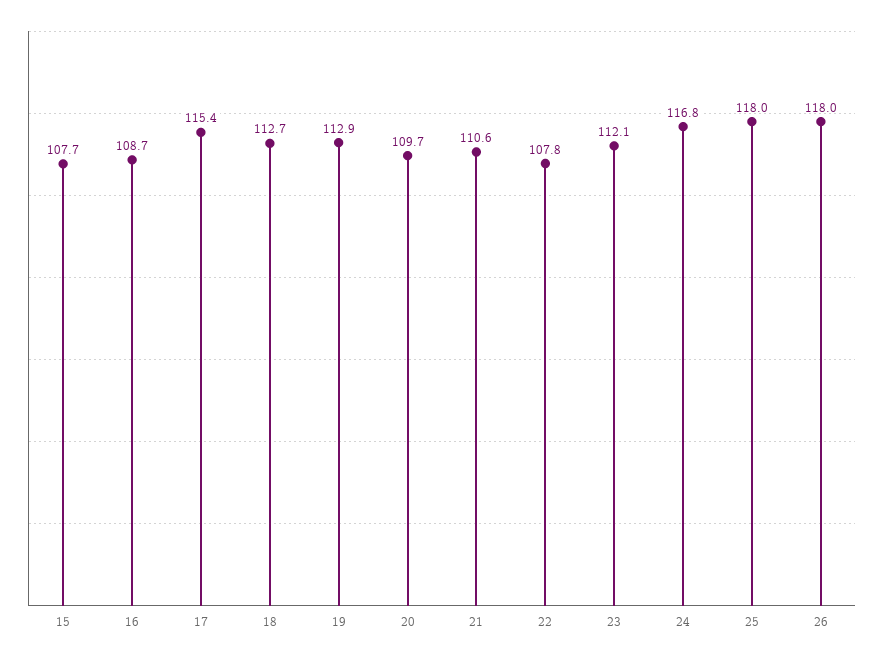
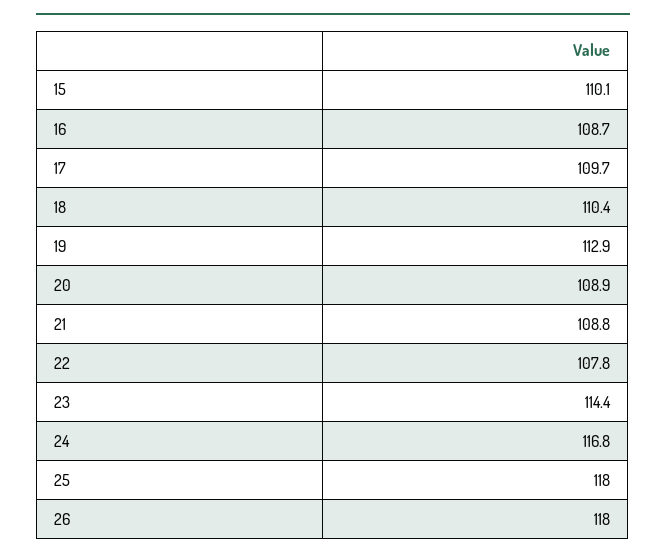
  {
-   "15": 107.7,
+   "15": 110.1,
    "16": 108.7,
-   "17": 115.4,
+   "17": 109.7,
-   "18": 112.7,
+   "18": 110.4,
    "19": 112.9,
-   "20": 109.7,
+   "20": 108.9,
-   "21": 110.6,
+   "21": 108.8,
    "22": 107.8,
-   "23": 112.1,
+   "23": 114.4,
    "24": 116.8,
    "25": 118,
    "26": 118
  }

